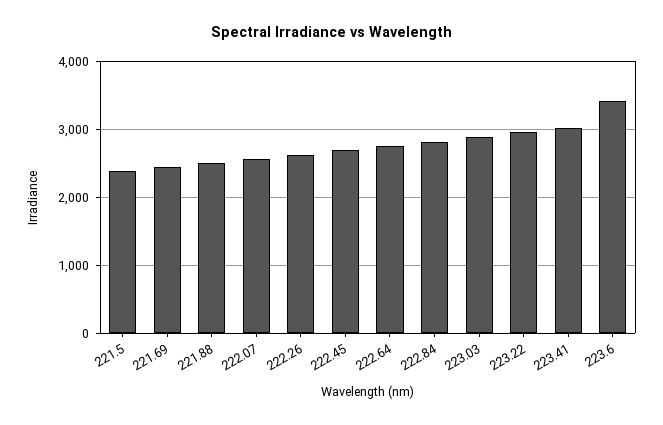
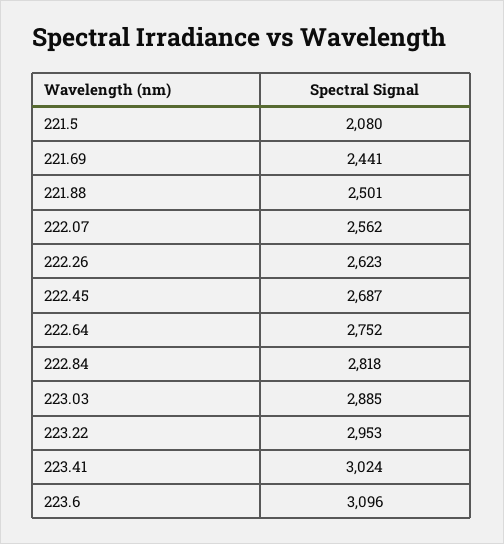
  {
-   "221.5": 2400,
+   "221.5": 2080,
    "221.69": 2441,
    "221.88": 2501,
    "222.07": 2562,
    "222.26": 2623,
    "222.45": 2687,
    "222.64": 2752,
    "222.84": 2818,
    "223.03": 2885,
    "223.22": 2953,
    "223.41": 3024,
-   "223.6": 3400
+   "223.6": 3096
  }

